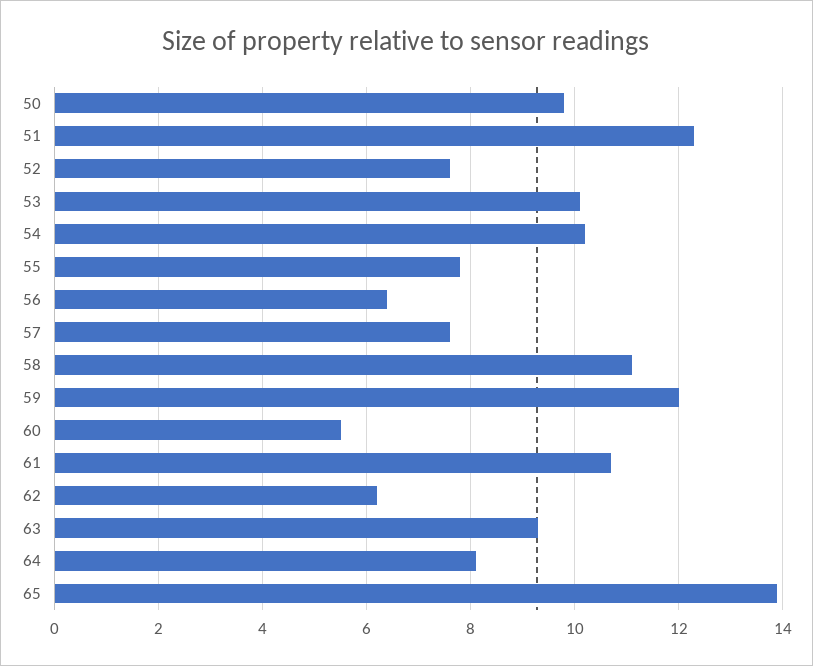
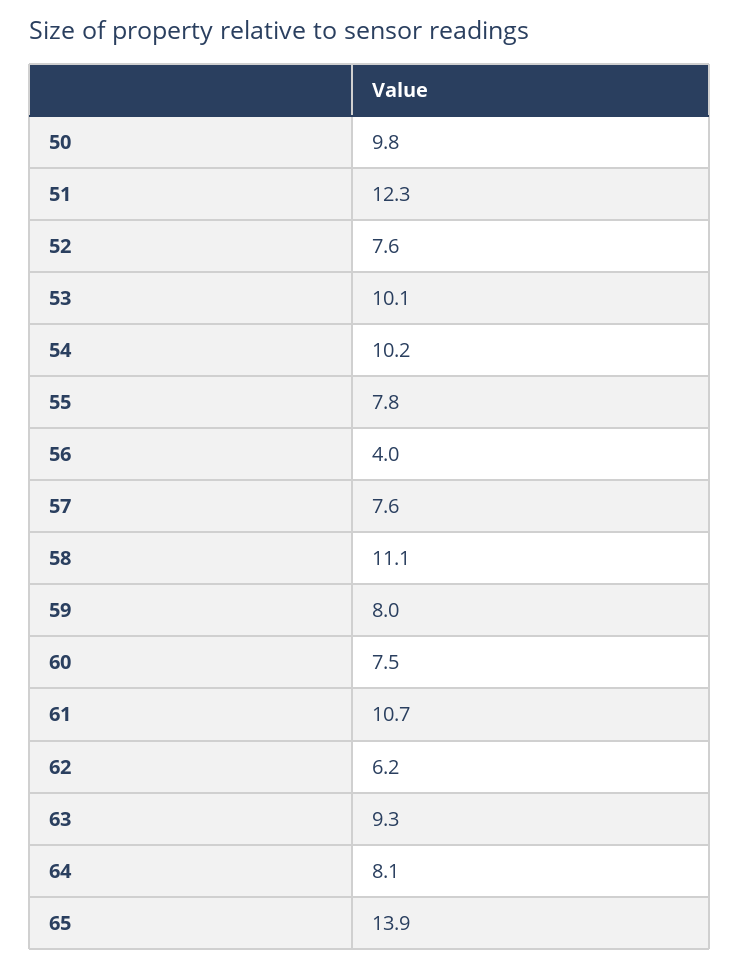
  {
    "50": 9.8,
    "51": 12.3,
    "52": 7.6,
    "53": 10.1,
    "54": 10.2,
    "55": 7.8,
-   "56": 6.5,
+   "56": 4,
    "57": 7.6,
    "58": 11.1,
-   "59": 12,
+   "59": 8,
-   "60": 5.5,
+   "60": 7.5,
    "61": 10.7,
    "62": 6.2,
    "63": 9.3,
    "64": 8.1,
    "65": 13.9
  }

